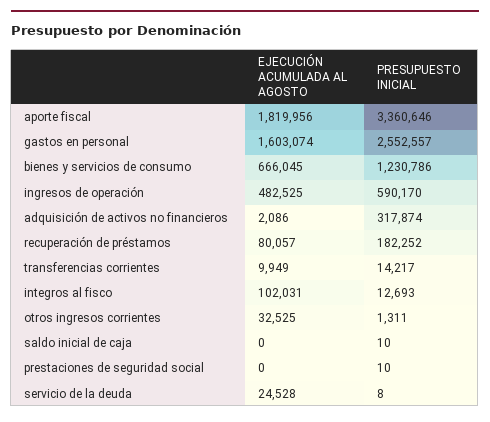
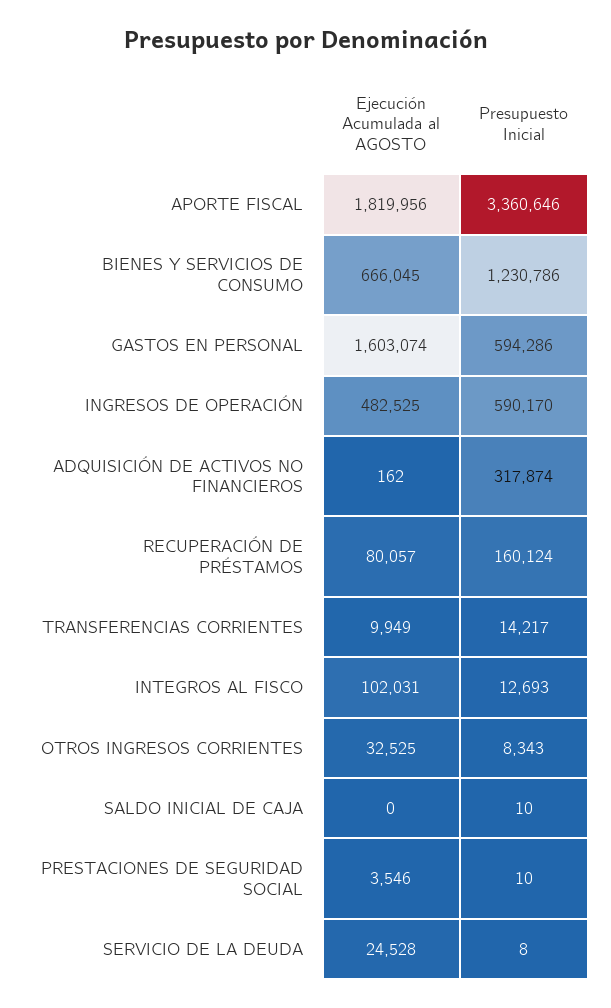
  {
    "EJECUCIÓN ACUMULADA AL AGOSTO": {
      "aporte fiscal": 1819956,
      "gastos en personal": 1603074,
      "bienes y servicios de consumo": 666045,
      "ingresos de operación": 482525,
-     "adquisición de activos no financieros": 2086,
+     "adquisición de activos no financieros": 162,
      "recuperación de préstamos": 80057,
      "transferencias corrientes": 9949,
      "integros al fisco": 102031,
      "otros ingresos corrientes": 32525,
      "saldo inicial de caja": 0,
-     "prestaciones de seguridad social": 0,
+     "prestaciones de seguridad social": 3546,
      "servicio de la deuda": 24528
    },
    "PRESUPUESTO INICIAL": {
      "aporte fiscal": 3360646,
-     "gastos en personal": 2552557,
+     "gastos en personal": 594286,
      "bienes y servicios de consumo": 1230786,
      "ingresos de operación": 590170,
      "adquisición de activos no financieros": 317874,
-     "recuperación de préstamos": 182252,
+     "recuperación de préstamos": 160124,
      "transferencias corrientes": 14217,
      "integros al fisco": 12693,
-     "otros ingresos corrientes": 1311,
+     "otros ingresos corrientes": 8343,
      "saldo inicial de caja": 10,
      "prestaciones de seguridad social": 10,
      "servicio de la deuda": 8
    }
  }

